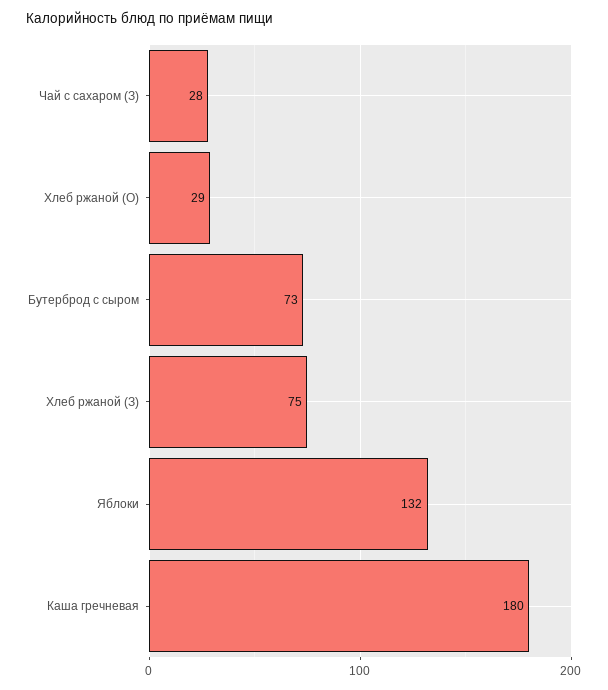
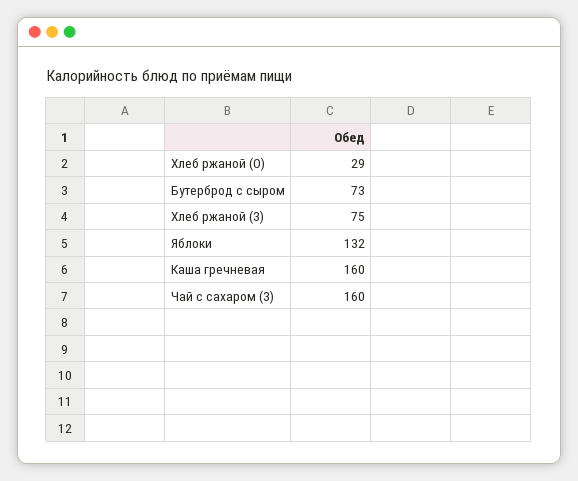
  {
-   "Чай с сахаром (З)": 28,
+   "Чай с сахаром (З)": 160,
    "Хлеб ржаной (О)": 29,
    "Бутерброд с сыром": 73,
    "Хлеб ржаной (З)": 75,
    "Яблоки": 132,
-   "Каша гречневая": 180
+   "Каша гречневая": 160
  }

